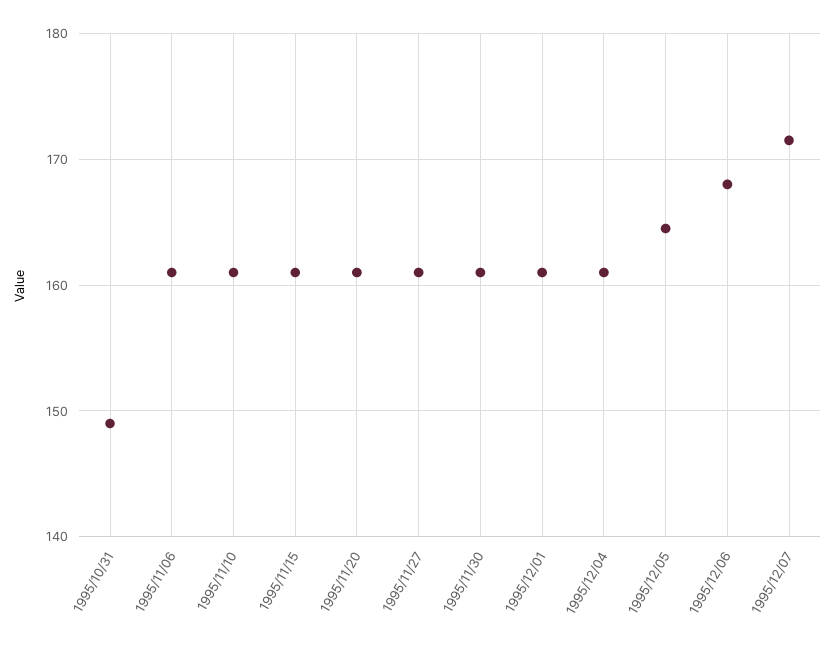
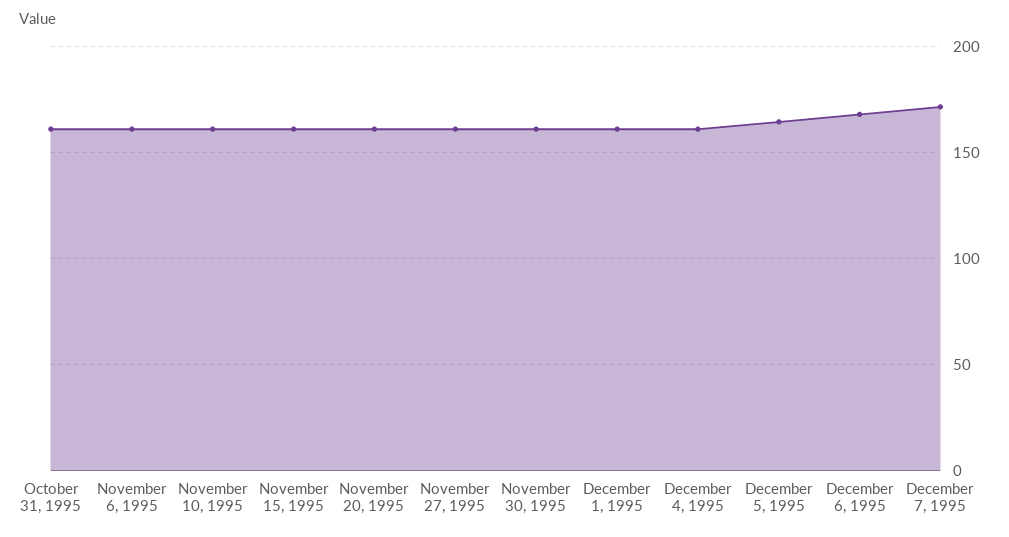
  {
-   "1995/10/31": 149,
+   "1995/10/31": 160,
    "1995/11/06": 161,
    "1995/11/10": 161,
    "1995/11/15": 161,
    "1995/11/20": 161,
    "1995/11/27": 161,
    "1995/11/30": 161,
    "1995/12/01": 161,
    "1995/12/04": 161,
    "1995/12/05": 165,
    "1995/12/06": 168,
    "1995/12/07": 172
  }

